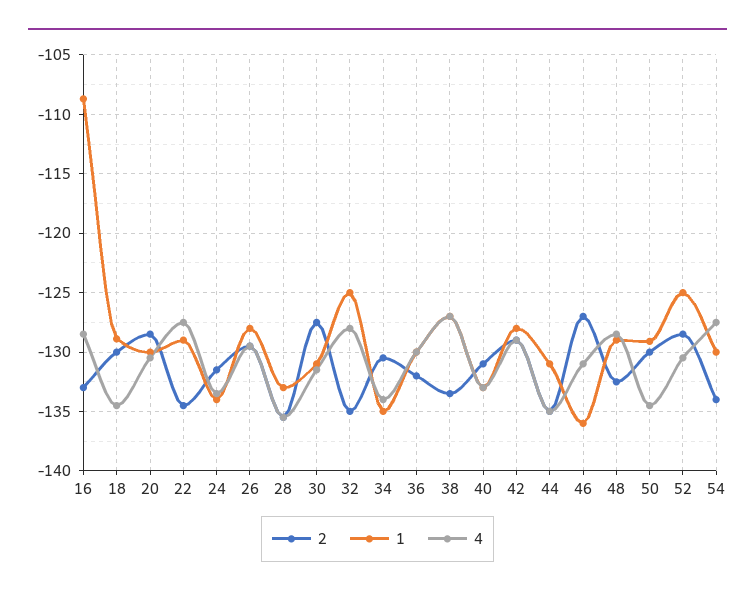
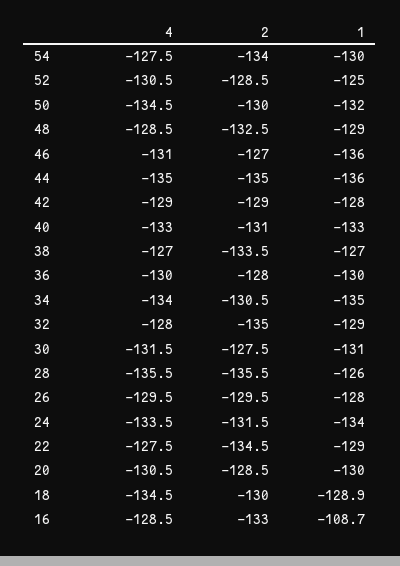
  {
    "2": {
      "16": -133,
      "18": -130,
      "20": -128.5,
      "22": -134.5,
      "24": -131.5,
      "26": -129.5,
      "28": -135.5,
      "30": -127.5,
      "32": -135,
      "34": -130.5,
-     "36": -132,
+     "36": -128,
      "38": -133.5,
      "40": -131,
      "42": -129,
      "44": -135,
      "46": -127,
      "48": -132.5,
      "50": -130,
      "52": -128.5,
      "54": -134
    },
    "1": {
      "16": -108.7,
      "18": -128.9,
      "20": -130,
      "22": -129,
      "24": -134,
      "26": -128,
-     "28": -133,
+     "28": -126,
      "30": -131,
-     "32": -125,
+     "32": -129,
      "34": -135,
      "36": -130,
      "38": -127,
      "40": -133,
      "42": -128,
-     "44": -131,
+     "44": -136,
      "46": -136,
      "48": -129,
-     "50": -129,
+     "50": -132,
      "52": -125,
      "54": -130
    },
    "4": {
      "16": -128.5,
      "18": -134.5,
      "20": -130.5,
      "22": -127.5,
      "24": -133.5,
      "26": -129.5,
      "28": -135.5,
      "30": -131.5,
      "32": -128,
      "34": -134,
      "36": -130,
      "38": -127,
      "40": -133,
      "42": -129,
      "44": -135,
      "46": -131,
      "48": -128.5,
      "50": -134.5,
      "52": -130.5,
      "54": -127.5
    }
  }

